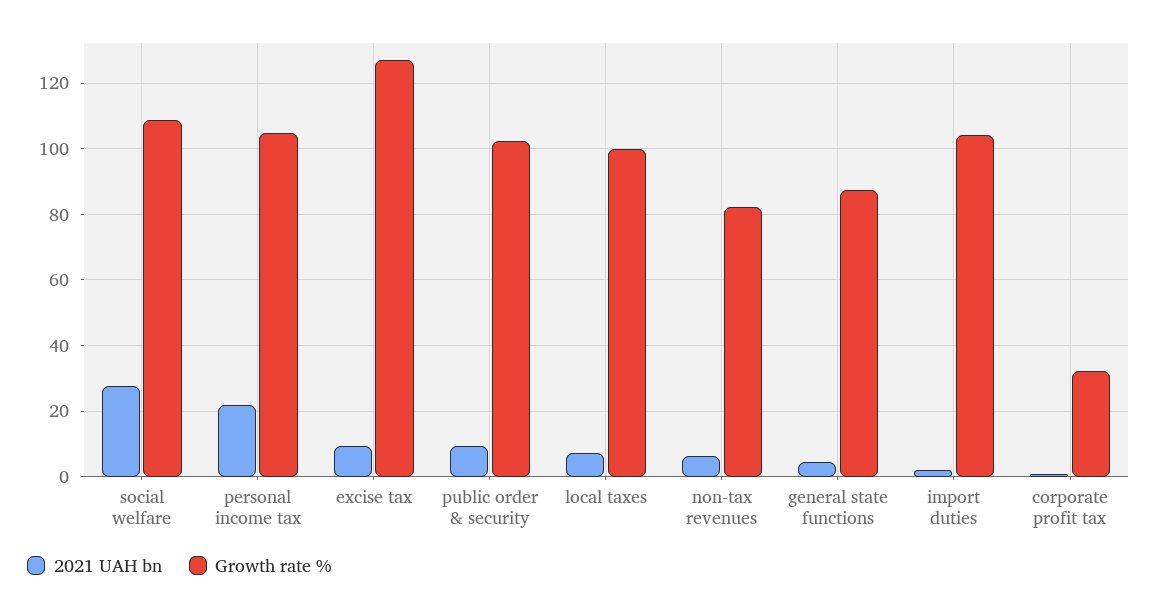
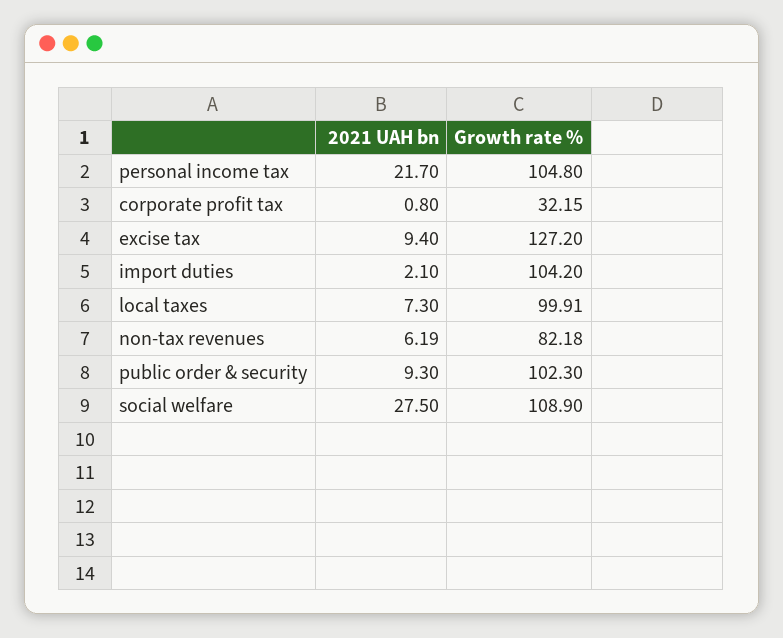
  {
    "2021 UAH bn": {
      "social welfare": 27.5,
      "personal income tax": 21.7,
      "excise tax": 9.4,
      "public order & security": 9.3,
      "local taxes": 7.3,
      "non-tax revenues": 6.19,
-     "general state functions": 4,
      "import duties": 2.1,
      "corporate profit tax": 0.8
    },
    "Growth rate %": {
      "social welfare": 108.9,
      "personal income tax": 104.8,
      "excise tax": 127.2,
      "public order & security": 102.3,
      "local taxes": 99.91,
      "non-tax revenues": 82.18,
-     "general state functions": 88,
      "import duties": 104.2,
      "corporate profit tax": 32.15
    }
  }

